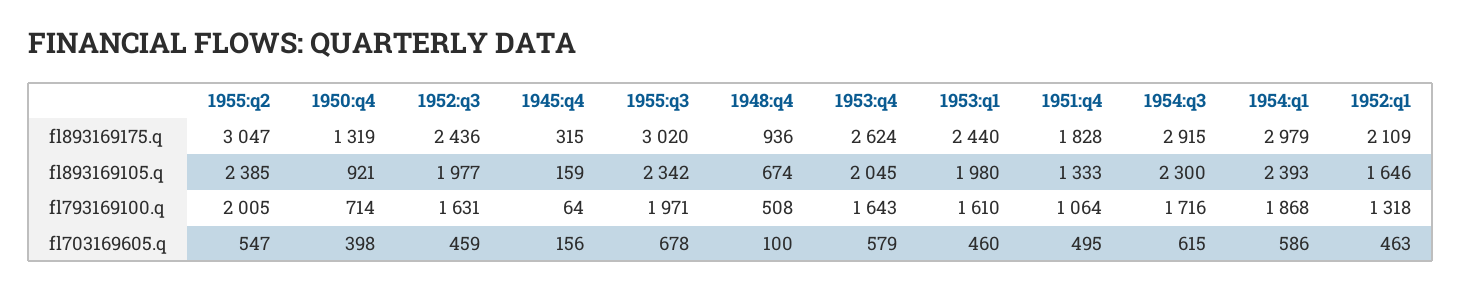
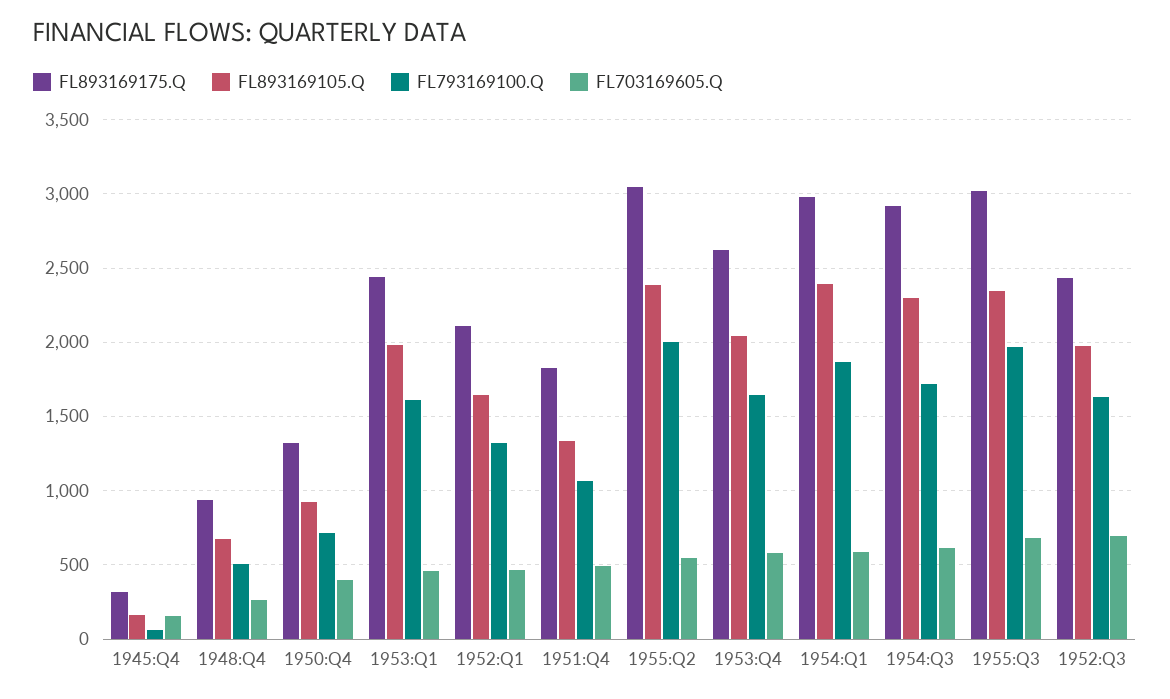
  {
    "fl893169175.q": {
      "1955:q2": 3047,
      "1950:q4": 1319,
      "1952:q3": 2436,
      "1945:q4": 315,
      "1955:q3": 3020,
      "1948:q4": 936,
      "1953:q4": 2624,
      "1953:q1": 2440,
      "1951:q4": 1828,
      "1954:q3": 2915,
      "1954:q1": 2979,
      "1952:q1": 2109
    },
    "fl893169105.q": {
      "1955:q2": 2385,
      "1950:q4": 921,
      "1952:q3": 1977,
      "1945:q4": 159,
      "1955:q3": 2342,
      "1948:q4": 674,
      "1953:q4": 2045,
      "1953:q1": 1980,
      "1951:q4": 1333,
      "1954:q3": 2300,
      "1954:q1": 2393,
      "1952:q1": 1646
    },
    "fl793169100.q": {
      "1955:q2": 2005,
      "1950:q4": 714,
      "1952:q3": 1631,
      "1945:q4": 64,
      "1955:q3": 1971,
      "1948:q4": 508,
      "1953:q4": 1643,
      "1953:q1": 1610,
      "1951:q4": 1064,
      "1954:q3": 1716,
      "1954:q1": 1868,
      "1952:q1": 1318
    },
    "fl703169605.q": {
      "1955:q2": 547,
      "1950:q4": 398,
-     "1952:q3": 459,
+     "1952:q3": 700,
      "1945:q4": 156,
      "1955:q3": 678,
-     "1948:q4": 100,
+     "1948:q4": 250,
      "1953:q4": 579,
      "1953:q1": 460,
      "1951:q4": 495,
      "1954:q3": 615,
      "1954:q1": 586,
      "1952:q1": 463
    }
  }

